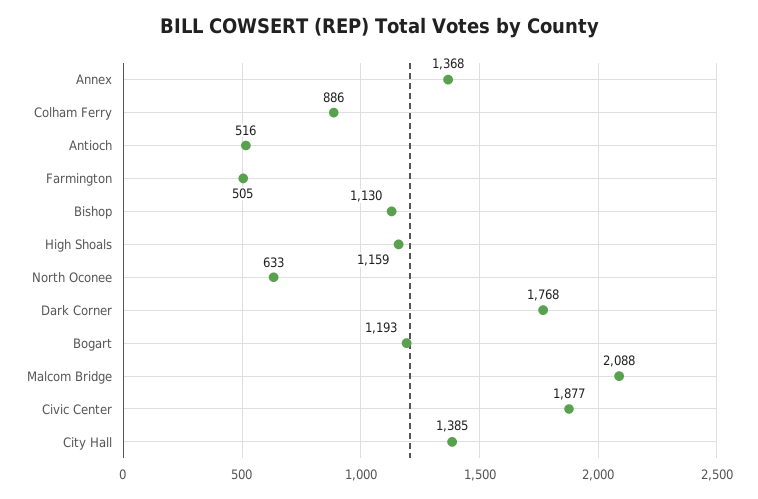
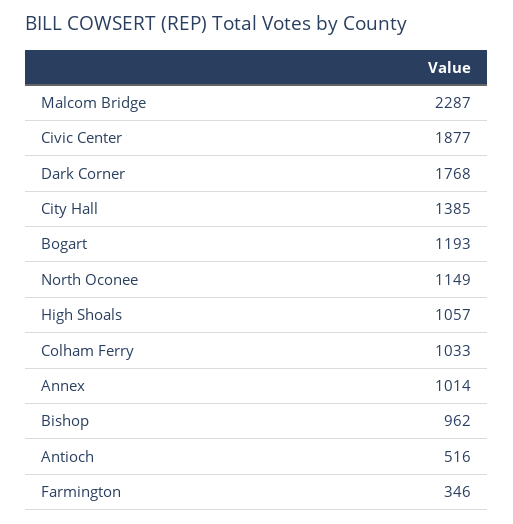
  {
-   "Annex": 1368,
+   "Annex": 1014,
-   "Colham Ferry": 886,
+   "Colham Ferry": 1033,
    "Antioch": 516,
-   "Farmington": 505,
+   "Farmington": 346,
-   "Bishop": 1130,
+   "Bishop": 962,
-   "High Shoals": 1159,
+   "High Shoals": 1057,
-   "North Oconee": 633,
+   "North Oconee": 1149,
    "Dark Corner": 1768,
    "Bogart": 1193,
-   "Malcom Bridge": 2088,
+   "Malcom Bridge": 2287,
    "Civic Center": 1877,
    "City Hall": 1385
  }

